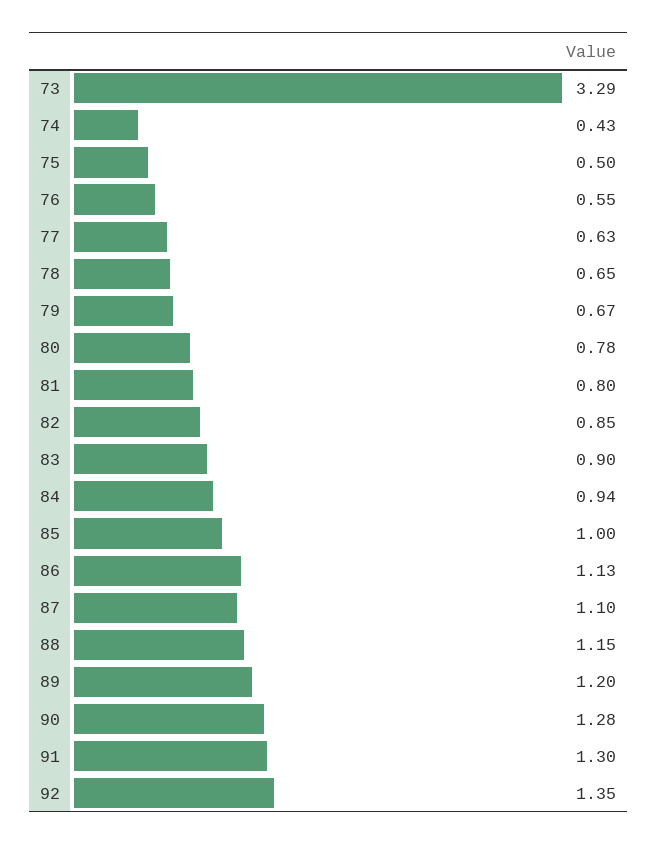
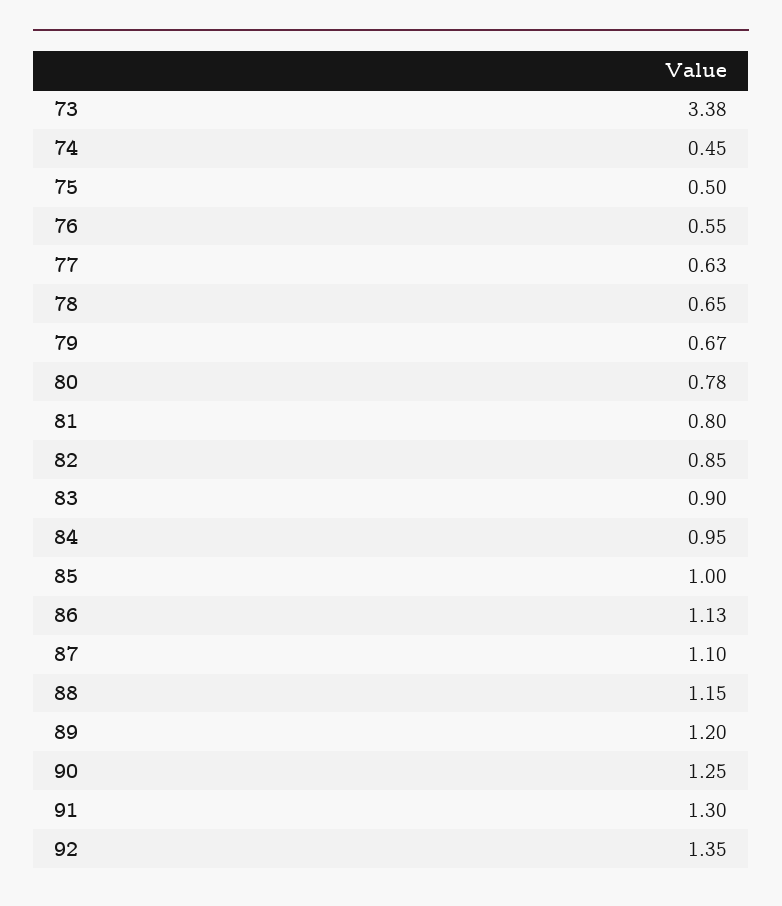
  {
-   "73": 3.29,
+   "73": 3.38,
-   "74": 0.43,
+   "74": 0.45,
    "75": 0.5,
    "76": 0.55,
    "77": 0.63,
    "78": 0.65,
    "79": 0.67,
    "80": 0.78,
    "81": 0.8,
    "82": 0.85,
    "83": 0.9,
-   "84": 0.94,
+   "84": 0.95,
    "85": 1,
    "86": 1.13,
    "87": 1.1,
    "88": 1.15,
    "89": 1.2,
-   "90": 1.28,
+   "90": 1.25,
    "91": 1.3,
    "92": 1.35
  }

